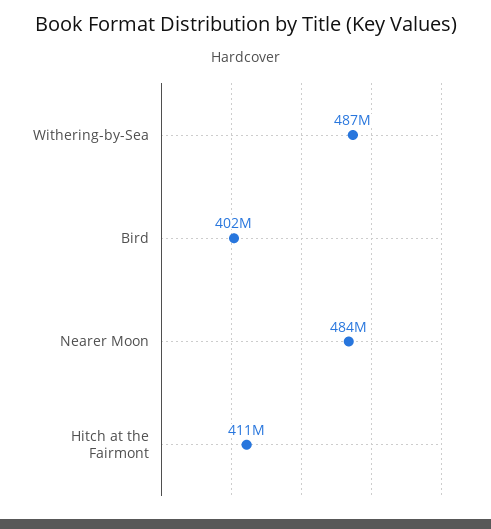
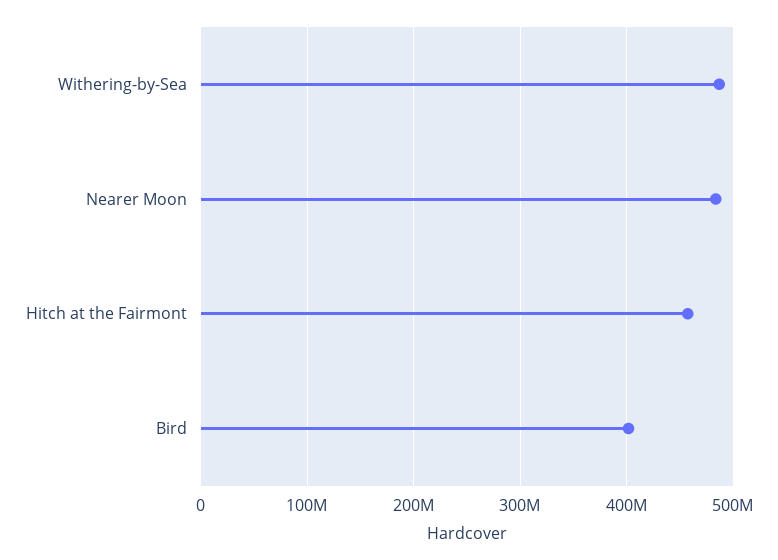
  {
    "Withering-by-Sea": 487000000,
    "Bird": 402000000,
    "Nearer Moon": 484000000,
-   "Hitch at the Fairmont": 411000000
+   "Hitch at the Fairmont": 460000000
  }

